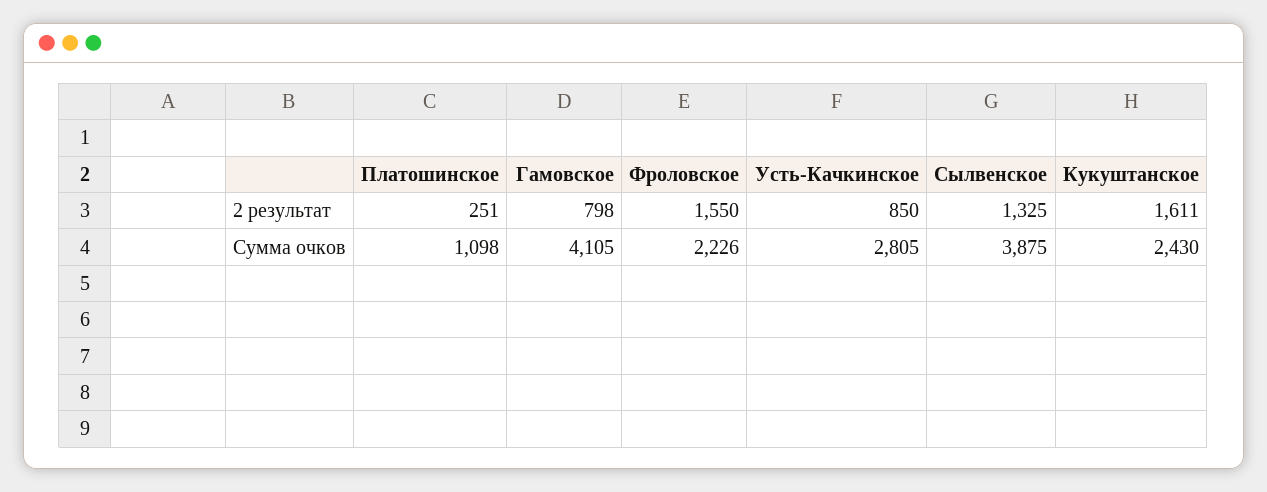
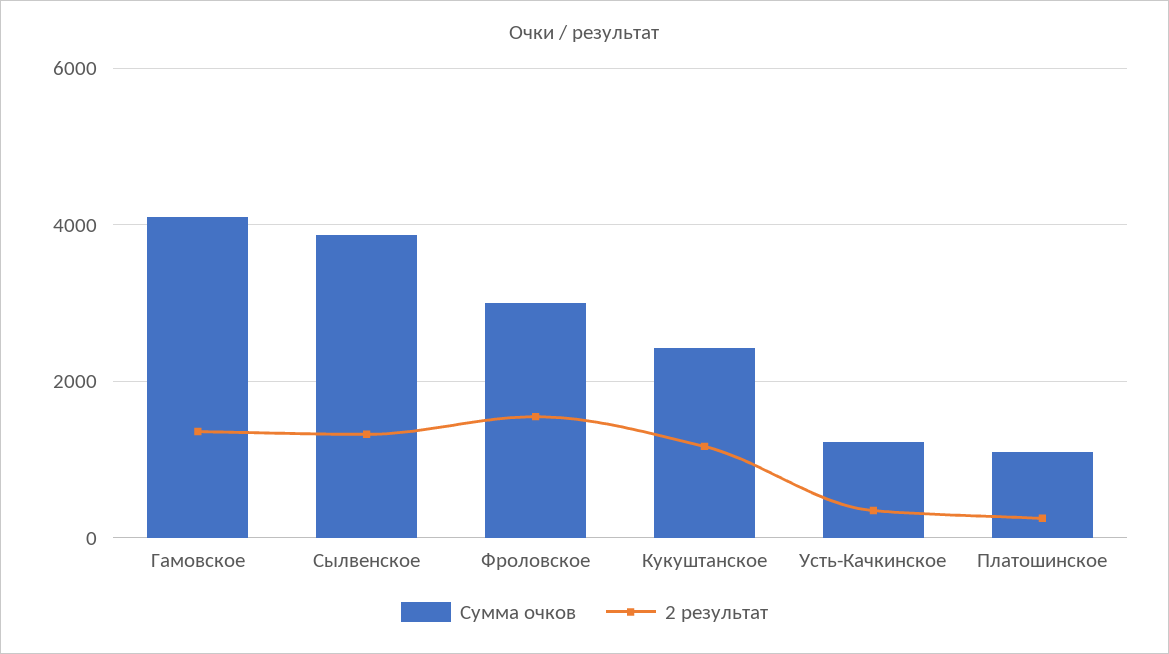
  {
    "2 результат": {
      "Платошинское": 251,
-     "Гамовское": 798,
+     "Гамовское": 1400,
      "Фроловское": 1550,
-     "Усть-Качкинское": 850,
+     "Усть-Качкинское": 400,
      "Сылвенское": 1325,
-     "Кукуштанское": 1611
+     "Кукуштанское": 1200
    },
    "Сумма очков": {
      "Платошинское": 1098,
      "Гамовское": 4105,
-     "Фроловское": 2226,
+     "Фроловское": 3000,
-     "Усть-Качкинское": 2805,
+     "Усть-Качкинское": 1200,
      "Сылвенское": 3875,
      "Кукуштанское": 2430
    }
  }

